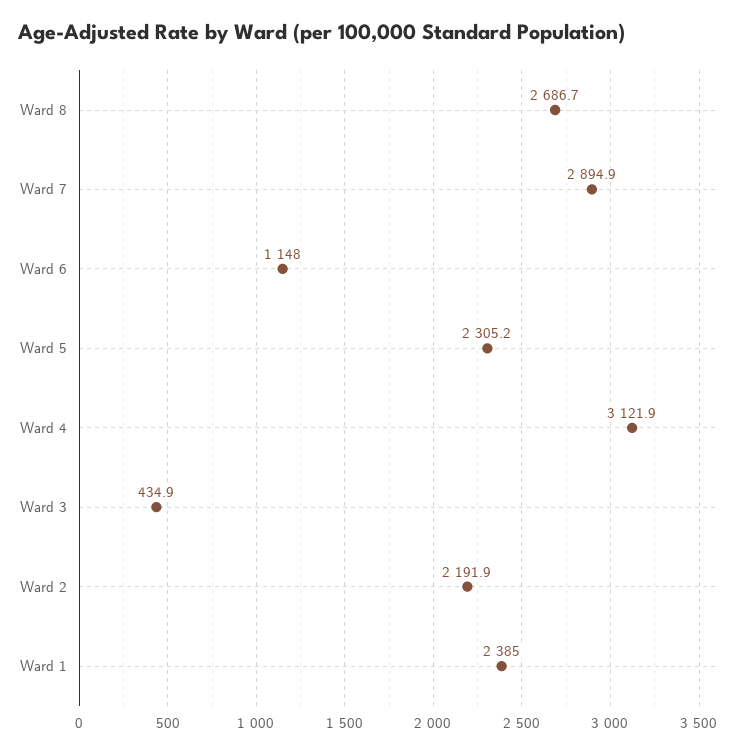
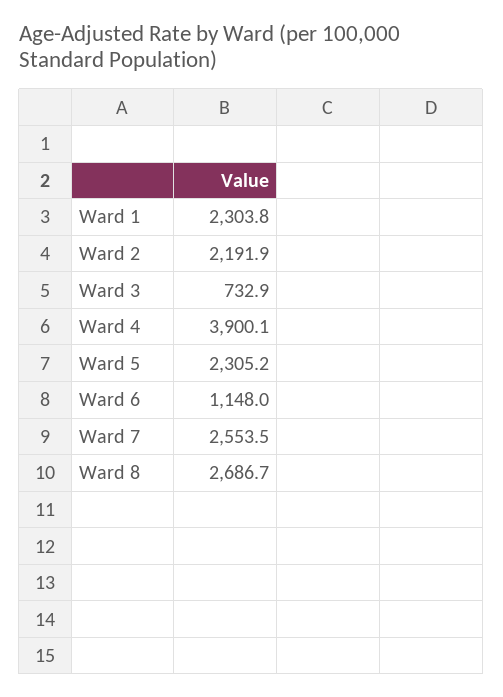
  {
    "Ward 8": 2686.7,
-   "Ward 7": 2894.9,
+   "Ward 7": 2553.5,
    "Ward 6": 1148,
    "Ward 5": 2305.2,
-   "Ward 4": 3121.9,
+   "Ward 4": 3900.1,
-   "Ward 3": 434.9,
+   "Ward 3": 732.9,
    "Ward 2": 2191.9,
-   "Ward 1": 2385
+   "Ward 1": 2303.8
  }

